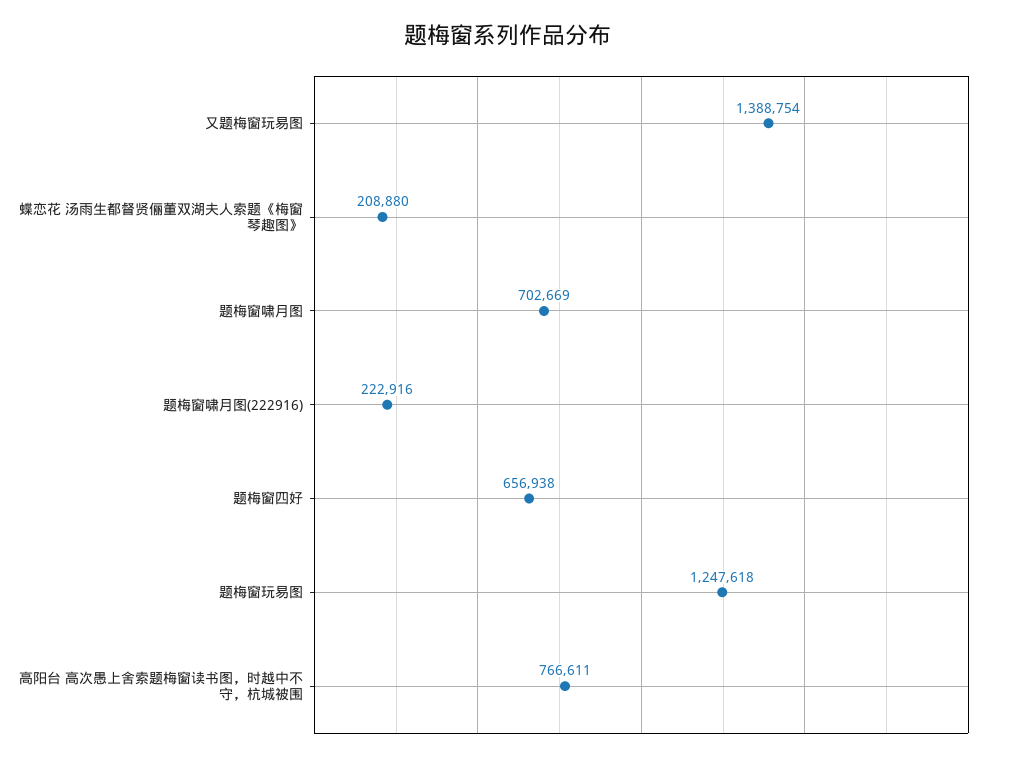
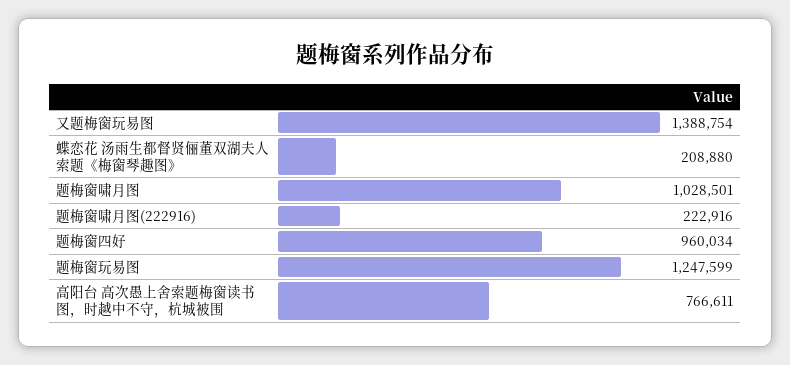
  {
    "又题梅窗玩易图": 1388754,
    "蝶恋花 汤雨生都督贤俪董双湖夫人索题《梅窗琴趣图》": 208880,
-   "题梅窗啸月图": 702669,
+   "题梅窗啸月图": 1028501,
    "题梅窗啸月图(222916)": 222916,
-   "题梅窗四好": 656938,
+   "题梅窗四好": 960034,
-   "题梅窗玩易图": 1247618,
+   "题梅窗玩易图": 1247599,
    "高阳台 高次愚上舍索题梅窗读书图，时越中不守，杭城被围": 766611
  }

